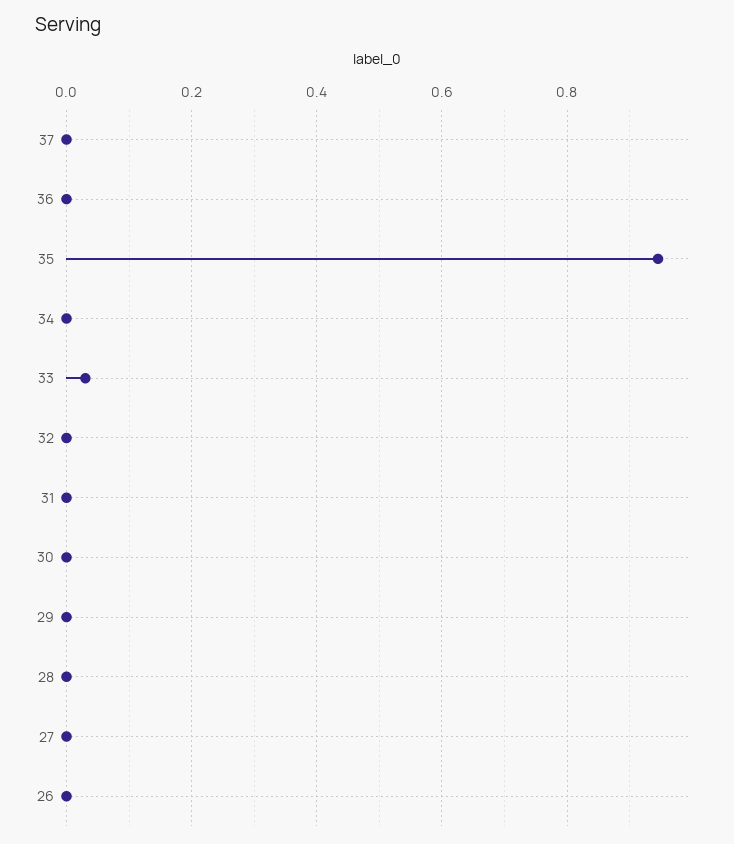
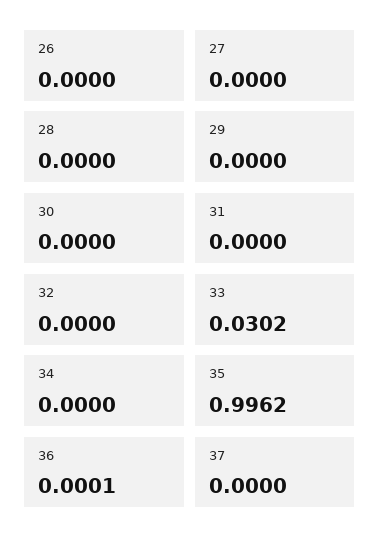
  {
    "37": 0,
    "36": 0.0001,
-   "35": 0.94,
+   "35": 0.9962,
    "34": 0,
    "33": 0.0302,
    "32": 0,
    "31": 0,
    "30": 0,
    "29": 0,
    "28": 0,
    "27": 0,
    "26": 0
  }

